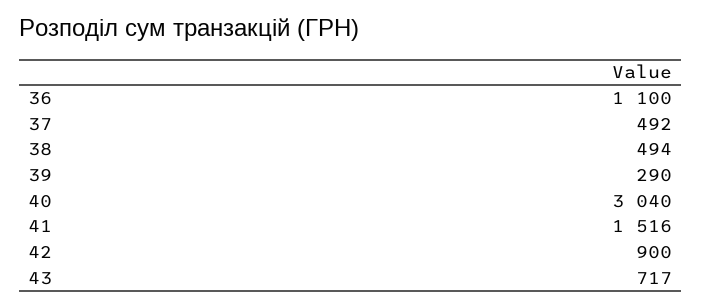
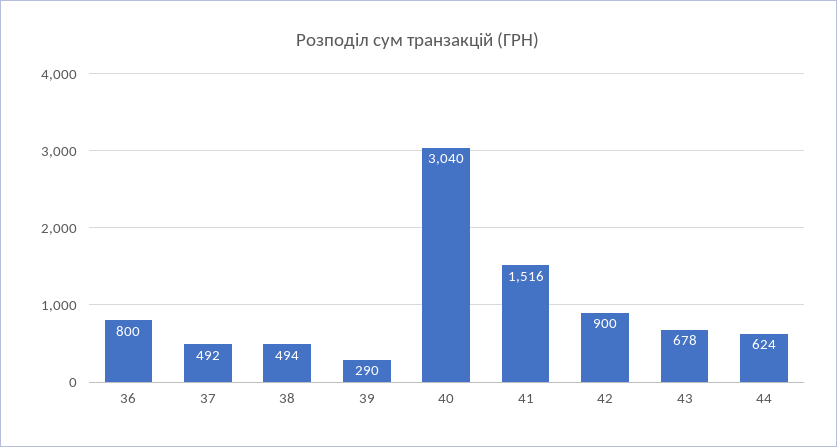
  {
-   "36": 1100,
+   "36": 800,
    "37": 492,
    "38": 494,
    "39": 290,
    "40": 3040,
    "41": 1516,
    "42": 900,
-   "43": 717
+   "43": 678,
+   "44": 624
  }

